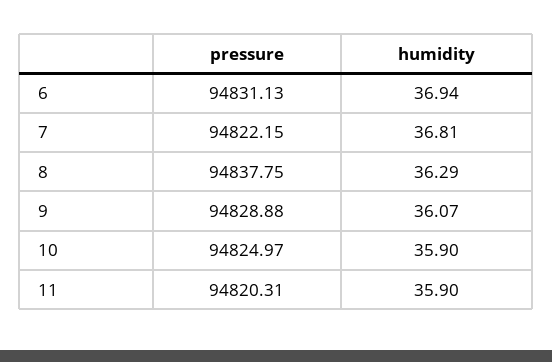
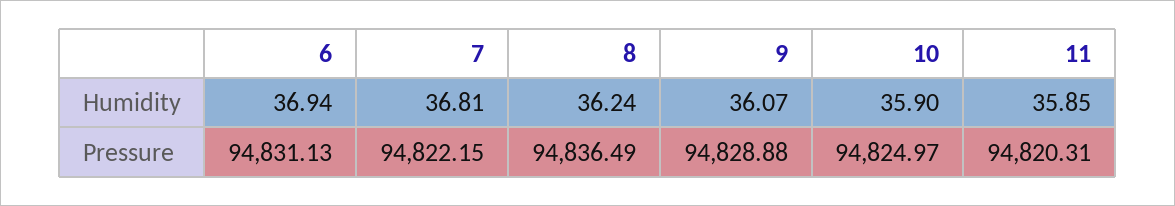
  {
    "pressure": {
      "6": 94831.13,
      "7": 94822.15,
-     "8": 94837.75,
+     "8": 94836.49,
      "9": 94828.88,
      "10": 94824.97,
      "11": 94820.31
    },
    "humidity": {
      "6": 36.94,
      "7": 36.81,
-     "8": 36.29,
+     "8": 36.24,
      "9": 36.07,
      "10": 35.9,
-     "11": 35.9
+     "11": 35.85
    }
  }

